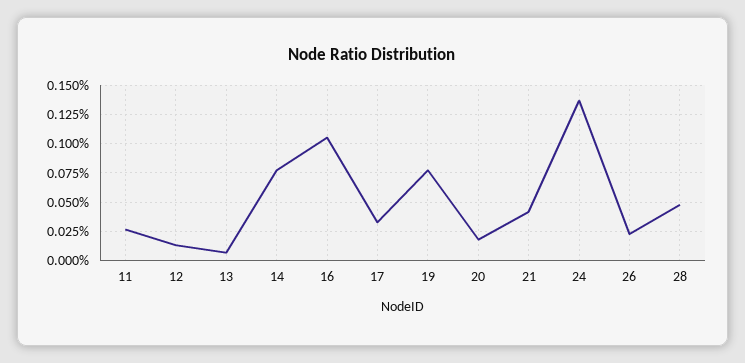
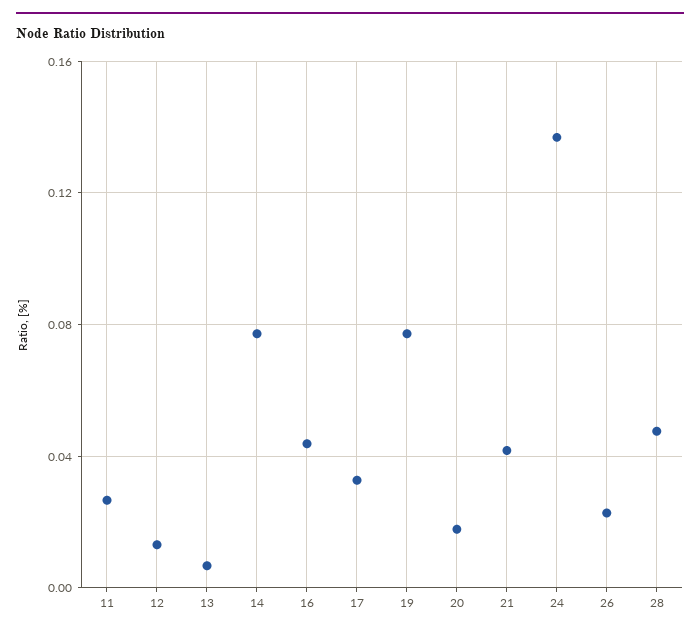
  {
    "11": 0.025,
    "12": 0.015,
    "13": 0.005,
    "14": 0.075,
-   "16": 0.1,
+   "16": 0.045,
    "17": 0.035,
    "19": 0.075,
    "20": 0.02,
    "21": 0.04,
    "24": 0.135,
    "26": 0.025,
    "28": 0.05
  }

